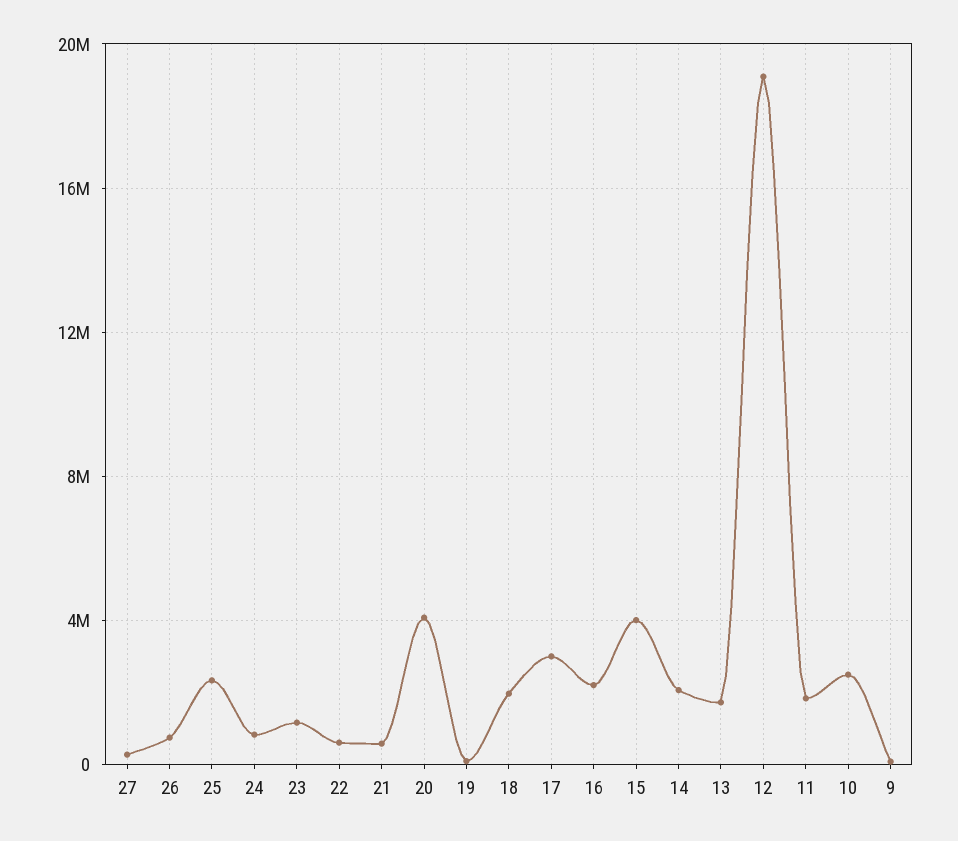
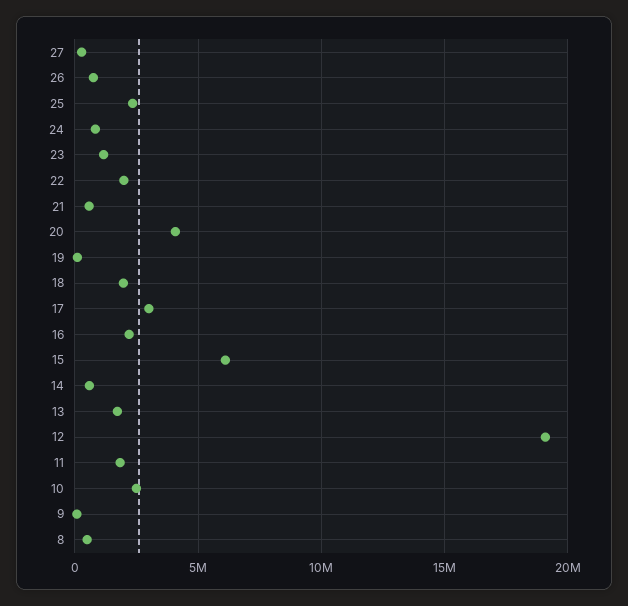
  {
    "27": 500000,
    "26": 1000000,
    "25": 2500000,
    "24": 1000000,
    "23": 1000000,
-   "22": 500000,
+   "22": 2000000,
    "21": 500000,
    "20": 4000000,
    "19": 0,
    "18": 2000000,
    "17": 3000000,
    "16": 2000000,
-   "15": 4000000,
+   "15": 6000000,
-   "14": 2000000,
+   "14": 500000,
    "13": 1500000,
    "12": 19000000,
    "11": 2000000,
    "10": 2500000,
-   "9": 0
+   "9": 0,
+   "8": 500000
  }

